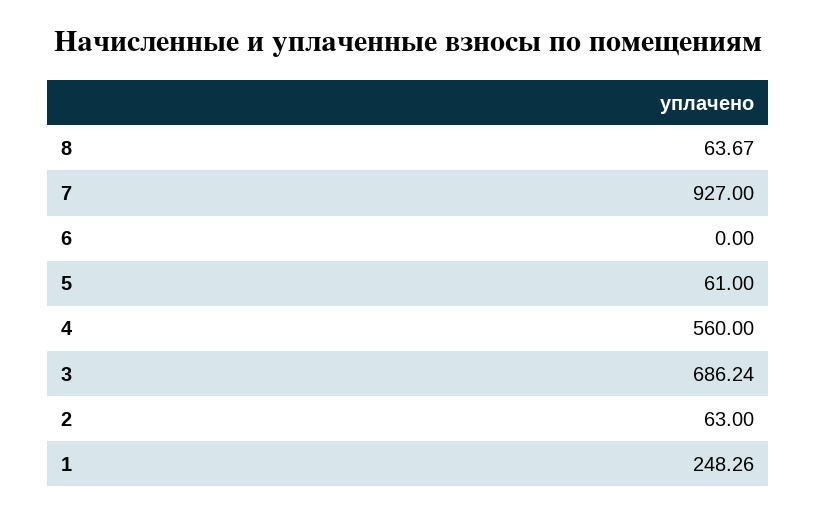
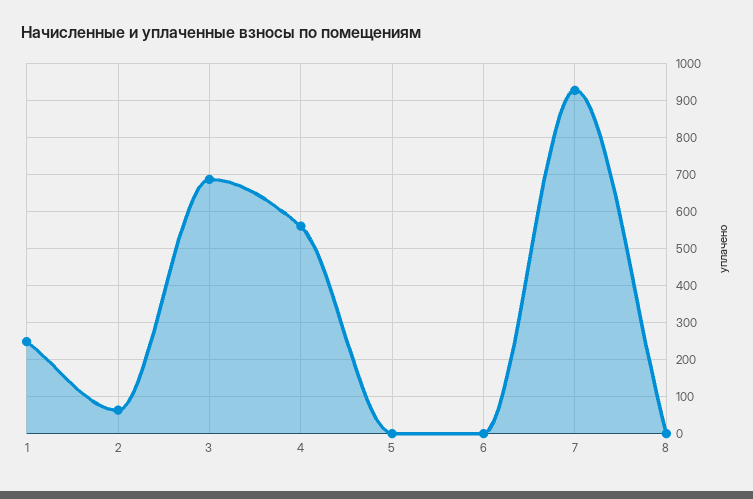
  {
-   "8": 63.67,
+   "8": 0,
    "7": 927,
    "6": 0,
-   "5": 61,
+   "5": 0,
    "4": 560,
    "3": 686.24,
    "2": 63,
    "1": 248.26
  }

